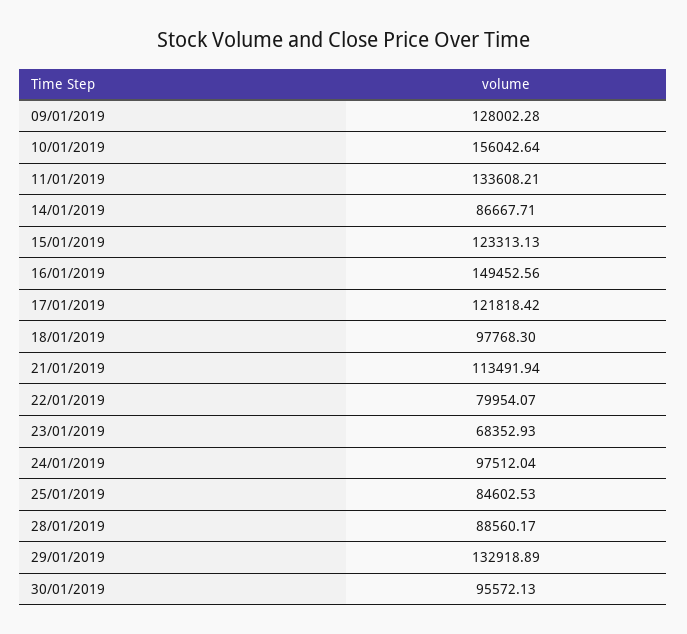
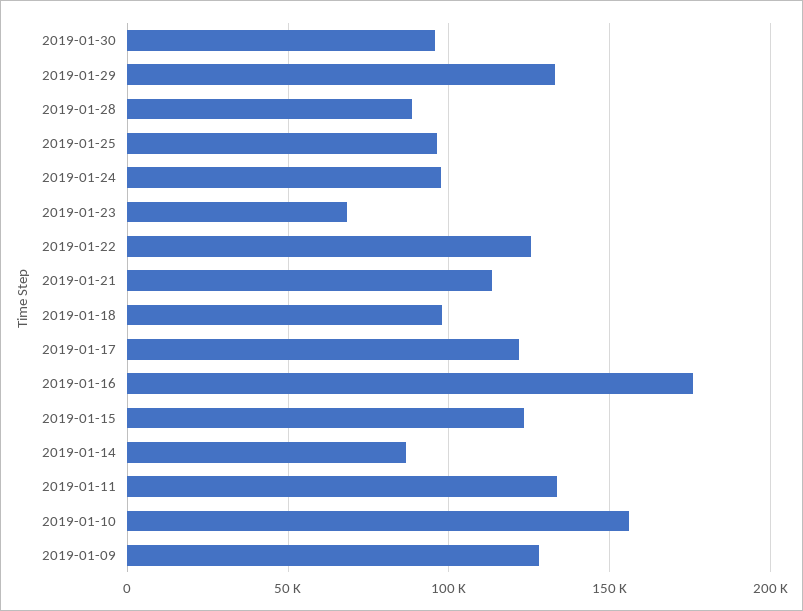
  {
    "09/01/2019": 128002.28,
    "10/01/2019": 156042.64,
    "11/01/2019": 133608.21,
    "14/01/2019": 86667.71,
    "15/01/2019": 123313.13,
-   "16/01/2019": 149452.56,
+   "16/01/2019": 175000,
    "17/01/2019": 121818.42,
    "18/01/2019": 97768.3,
    "21/01/2019": 113491.94,
-   "22/01/2019": 79954.07,
+   "22/01/2019": 125000,
    "23/01/2019": 68352.93,
    "24/01/2019": 97512.04,
-   "25/01/2019": 84602.53,
+   "25/01/2019": 95000,
    "28/01/2019": 88560.17,
    "29/01/2019": 132918.89,
    "30/01/2019": 95572.13
  }

